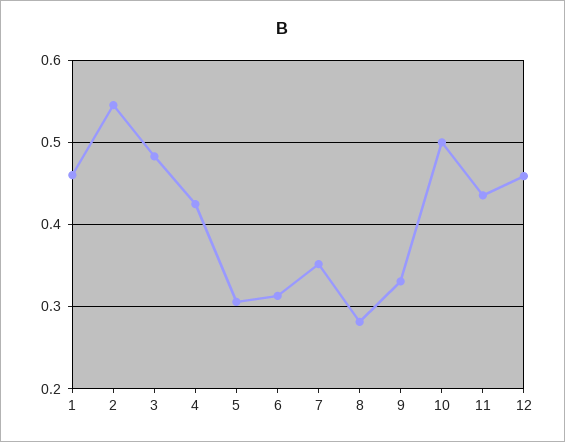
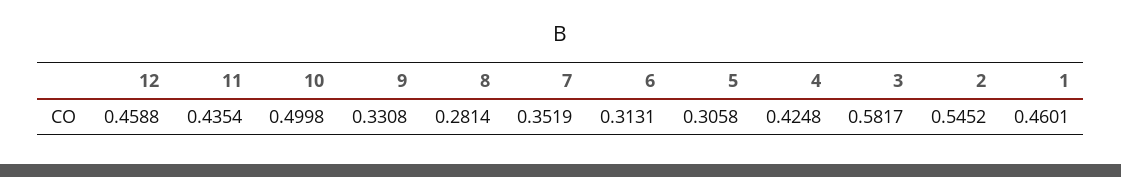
  {
    "1": 0.4601,
    "2": 0.5452,
-   "3": 0.48,
+   "3": 0.5817,
    "4": 0.4248,
    "5": 0.3058,
    "6": 0.3131,
    "7": 0.3519,
    "8": 0.2814,
    "9": 0.3308,
    "10": 0.4998,
    "11": 0.4354,
    "12": 0.4588
  }

